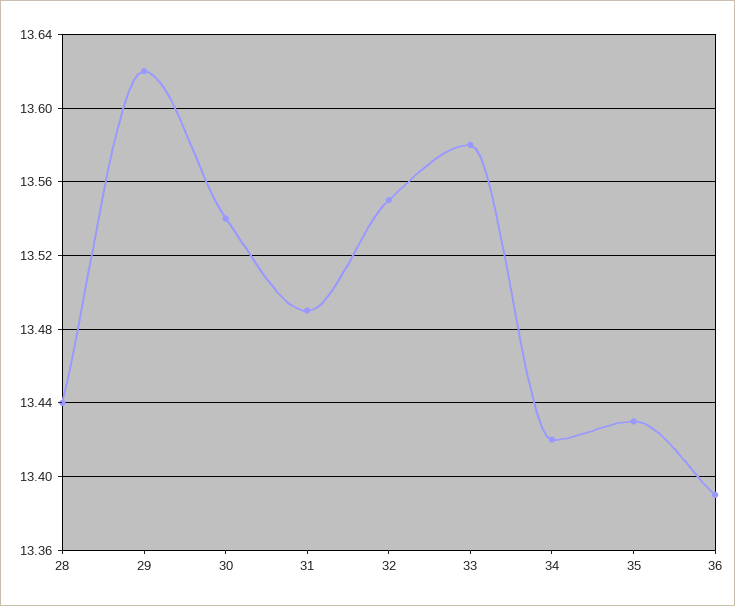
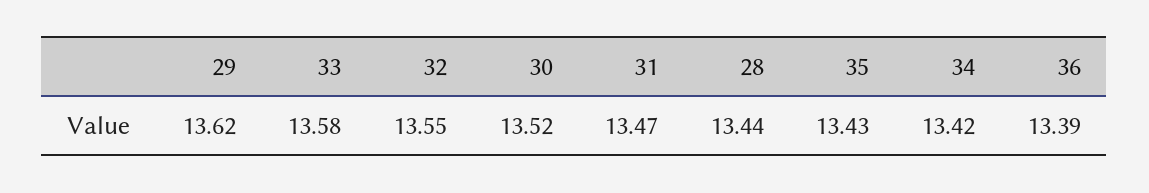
  {
    "28": 13.44,
    "29": 13.62,
-   "30": 13.54,
+   "30": 13.52,
-   "31": 13.49,
+   "31": 13.47,
    "32": 13.55,
    "33": 13.58,
    "34": 13.42,
    "35": 13.43,
    "36": 13.39
  }

